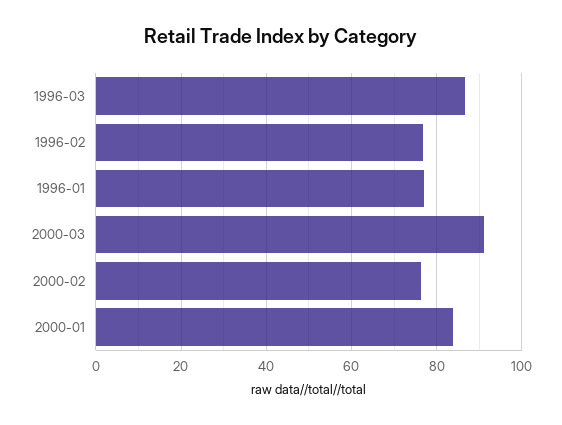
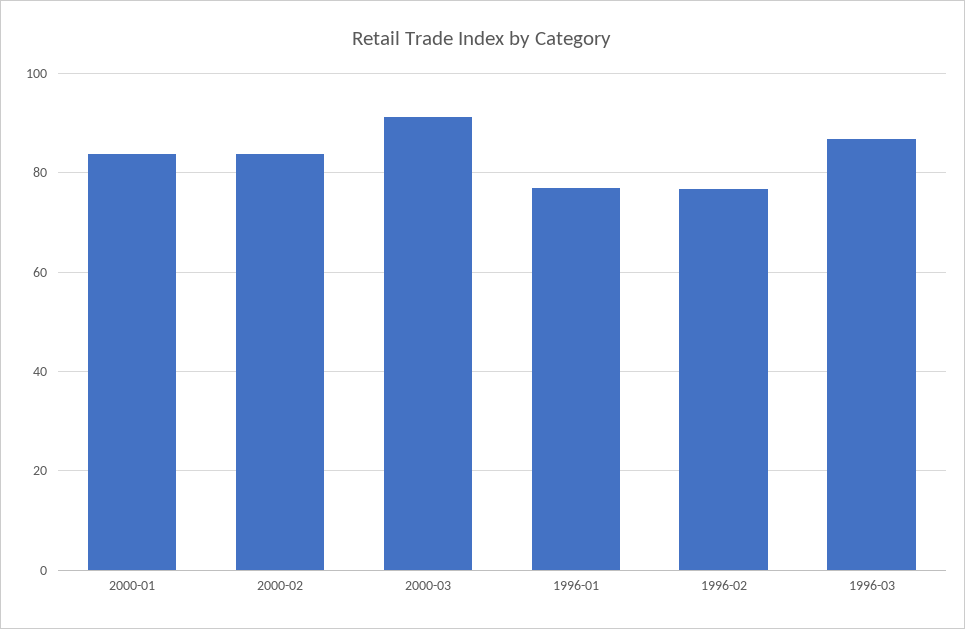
  {
    "1996-03": 86,
    "1996-02": 76,
    "1996-01": 78,
    "2000-03": 92,
-   "2000-02": 76,
+   "2000-02": 84,
    "2000-01": 84
  }

